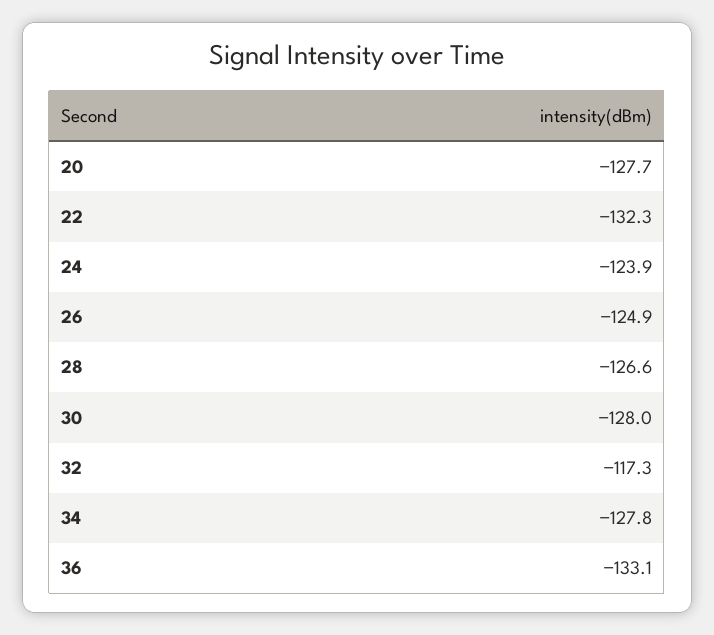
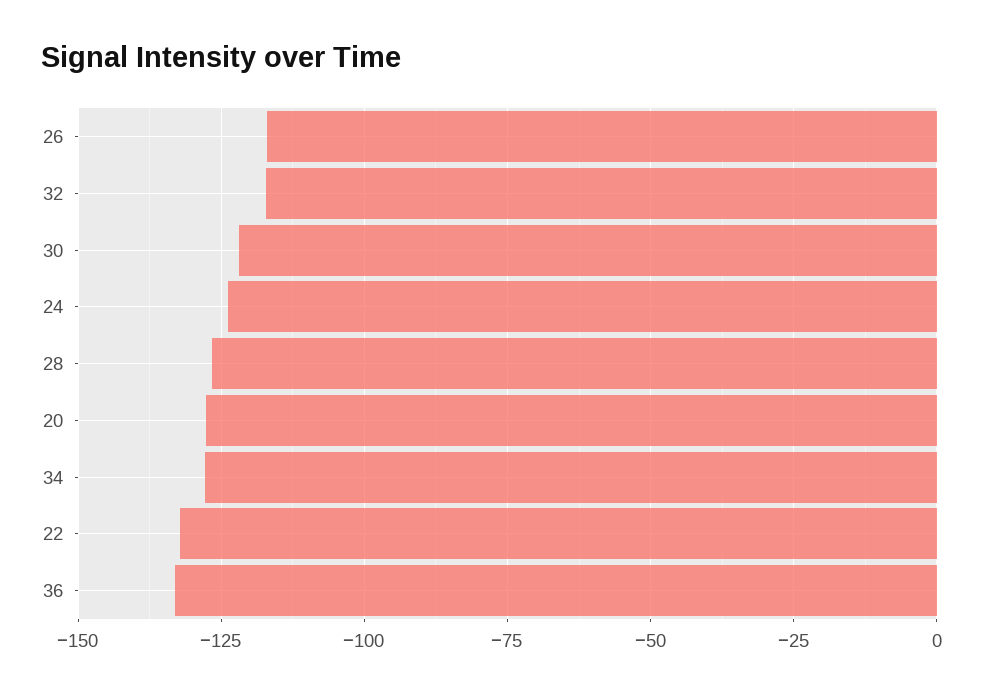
  {
    "20": -127.7,
    "22": -132.3,
    "24": -123.9,
-   "26": -124.9,
+   "26": -117.5,
    "28": -126.6,
-   "30": -128,
+   "30": -122.5,
    "32": -117.3,
    "34": -127.8,
    "36": -133.1
  }

